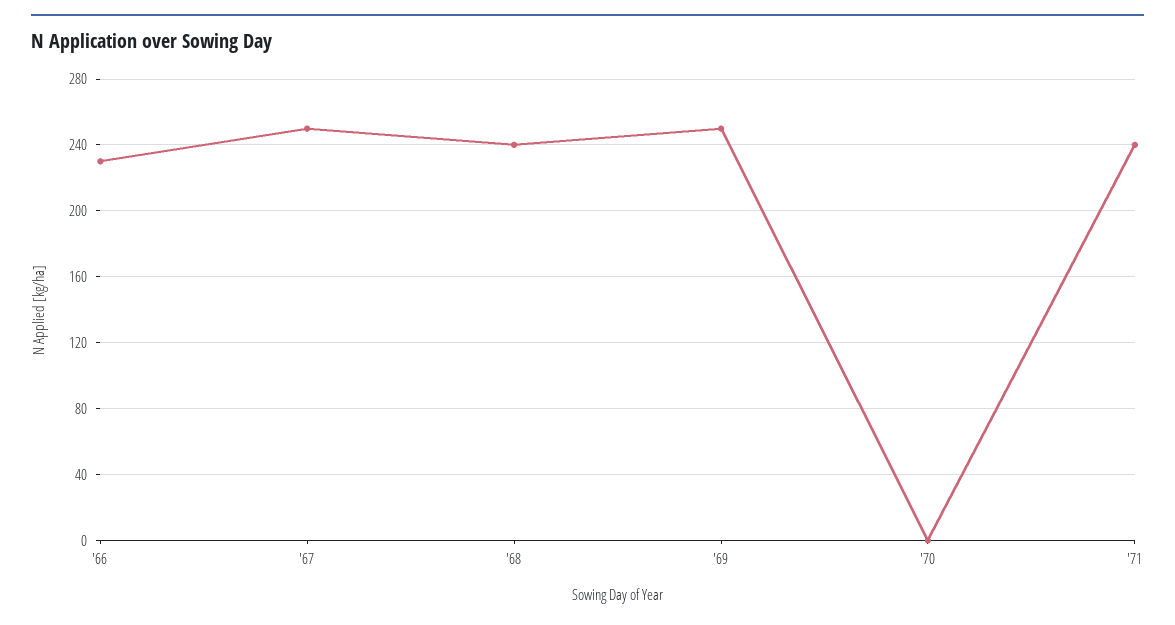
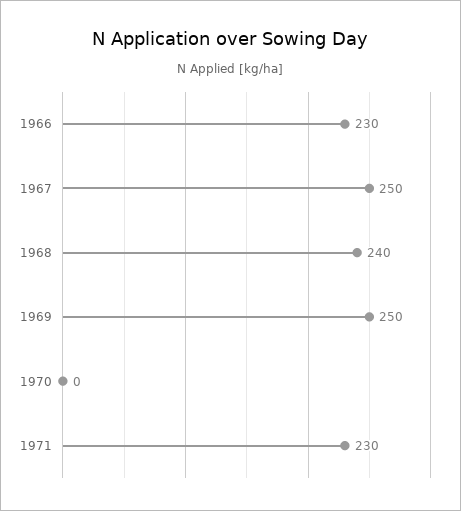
  {
    "'66": 230,
    "'67": 250,
    "'68": 240,
    "'69": 250,
    "'70": 0,
-   "'71": 240
+   "'71": 230
  }

